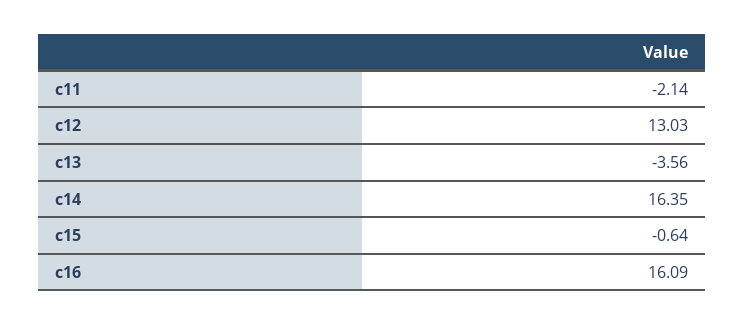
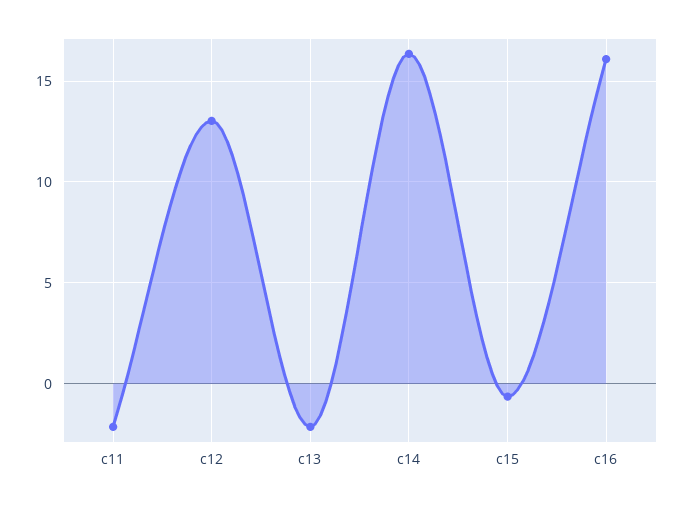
  {
    "c11": -2.14,
    "c12": 13.03,
-   "c13": -3.56,
+   "c13": -2,
    "c14": 16.35,
    "c15": -0.64,
    "c16": 16.09
  }

